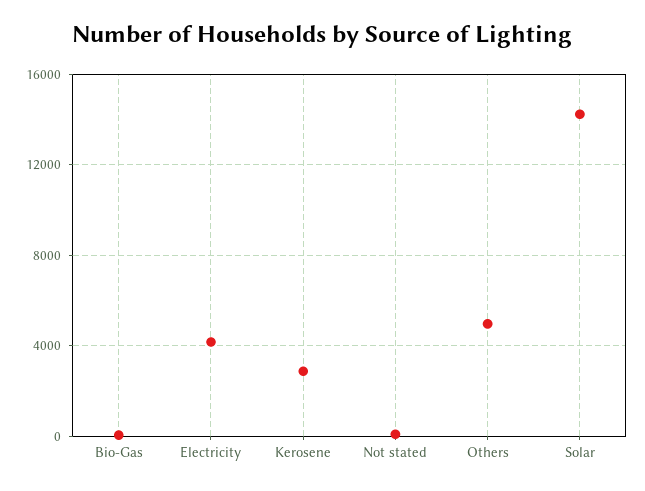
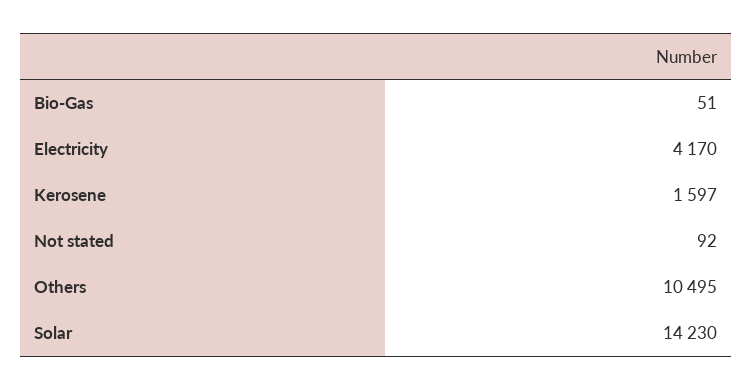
  {
    "Bio-Gas": 51,
    "Electricity": 4170,
-   "Kerosene": 3000,
+   "Kerosene": 1597,
    "Not stated": 92,
-   "Others": 5000,
+   "Others": 10495,
    "Solar": 14230
  }

